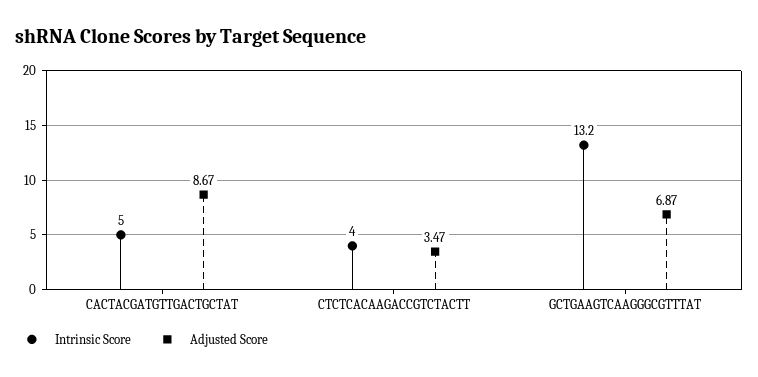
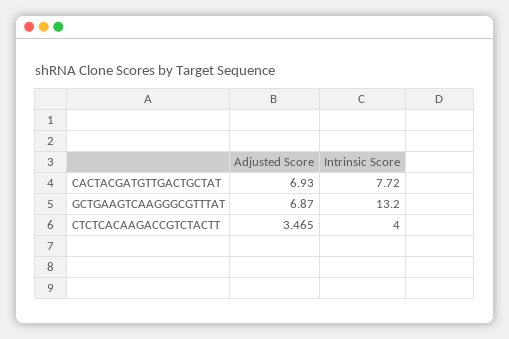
  {
    "Intrinsic Score": {
-     "CACTACGATGTTGACTGCTAT": 5,
+     "CACTACGATGTTGACTGCTAT": 7.72,
      "CTCTCACAAGACCGTCTACTT": 4,
      "GCTGAAGTCAAGGGCGTTTAT": 13.2
    },
    "Adjusted Score": {
-     "CACTACGATGTTGACTGCTAT": 8.67,
+     "CACTACGATGTTGACTGCTAT": 6.93,
      "CTCTCACAAGACCGTCTACTT": 3.465,
      "GCTGAAGTCAAGGGCGTTTAT": 6.87
    }
  }

